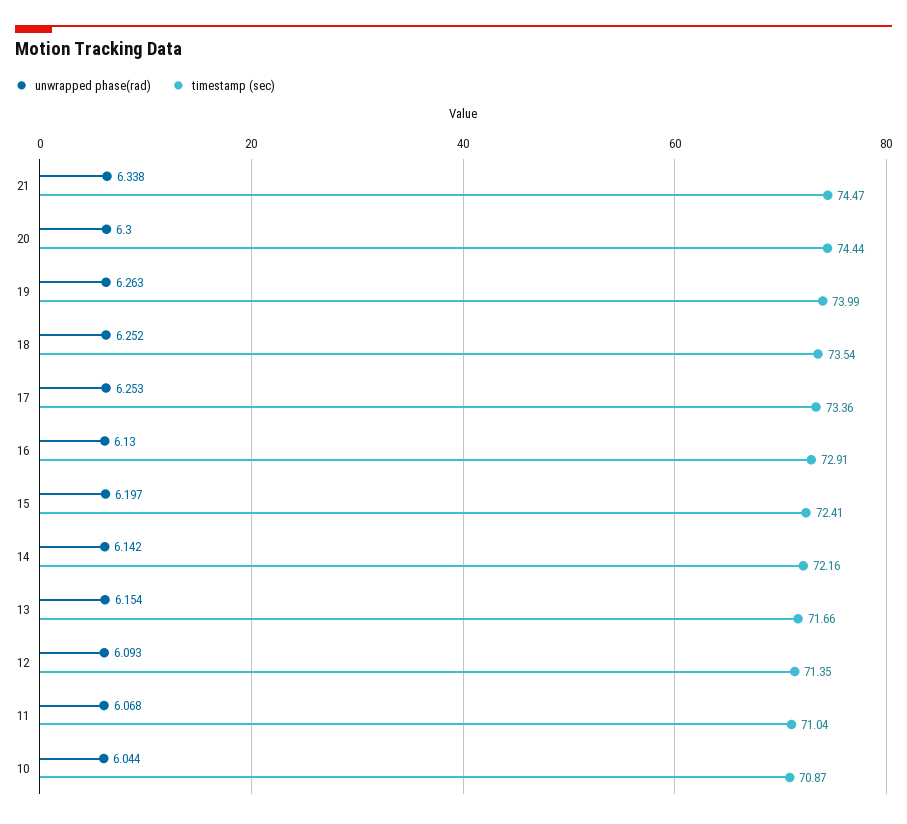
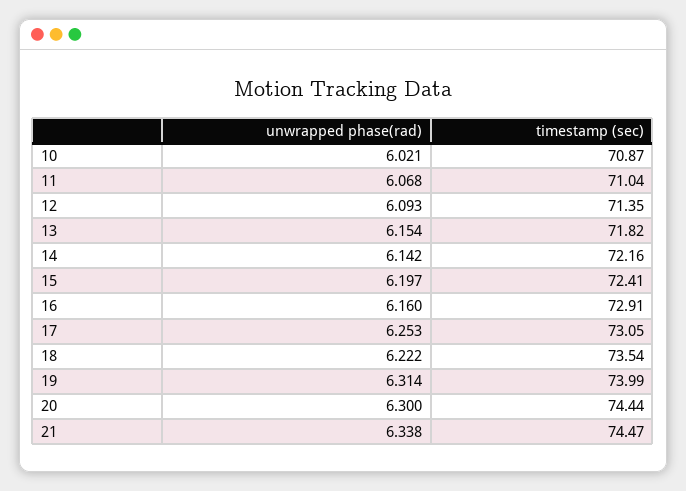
  {
    "unwrapped phase(rad)": {
      "21": 6.338,
      "20": 6.3,
-     "19": 6.263,
+     "19": 6.314,
-     "18": 6.252,
+     "18": 6.222,
      "17": 6.253,
-     "16": 6.13,
+     "16": 6.16,
      "15": 6.197,
      "14": 6.142,
      "13": 6.154,
      "12": 6.093,
      "11": 6.068,
-     "10": 6.044
+     "10": 6.021
    },
    "timestamp (sec)": {
      "21": 74.47,
      "20": 74.44,
      "19": 73.99,
      "18": 73.54,
-     "17": 73.36,
+     "17": 73.05,
      "16": 72.91,
      "15": 72.41,
      "14": 72.16,
-     "13": 71.66,
+     "13": 71.82,
      "12": 71.35,
      "11": 71.04,
      "10": 70.87
    }
  }

